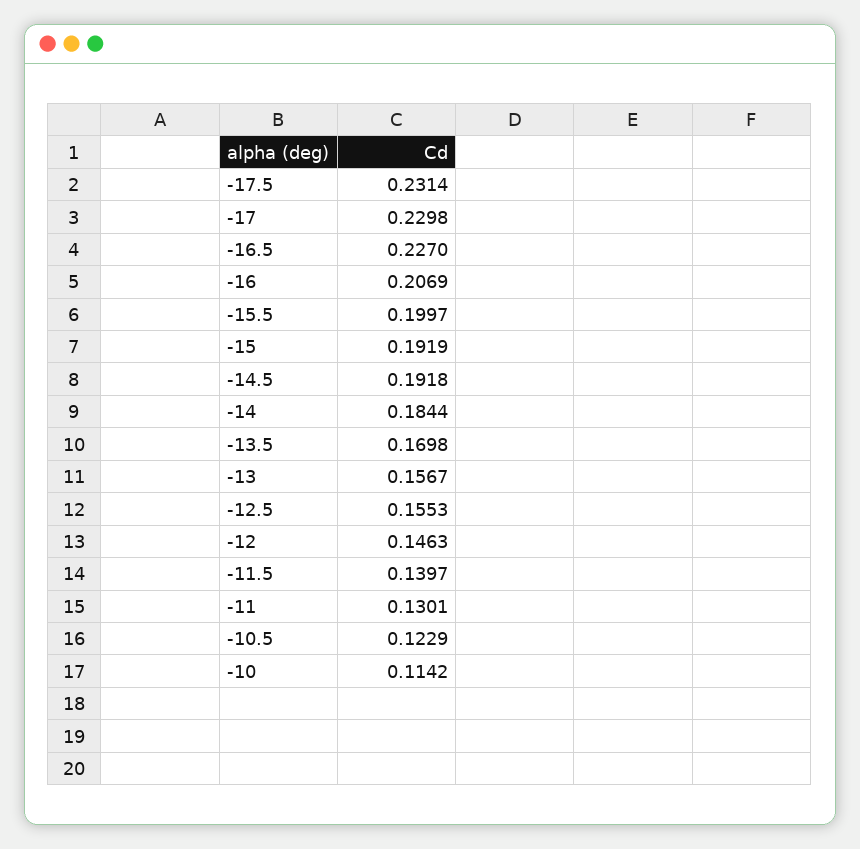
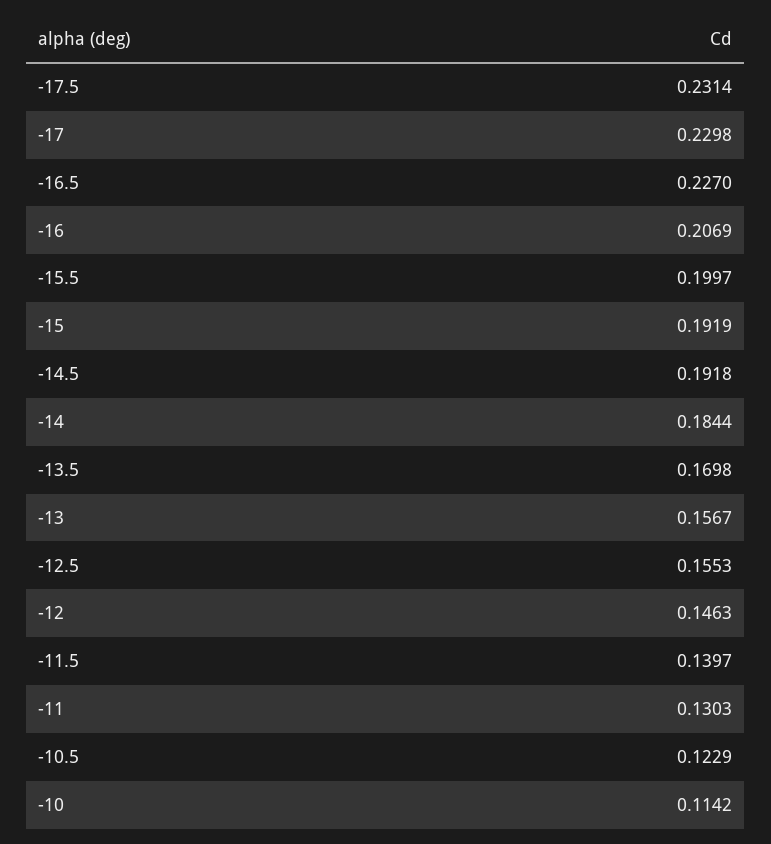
  {
    "-17.5": 0.2314,
    "-17": 0.2298,
    "-16.5": 0.227,
    "-16": 0.2069,
    "-15.5": 0.1997,
    "-15": 0.1919,
    "-14.5": 0.1918,
    "-14": 0.1844,
    "-13.5": 0.1698,
    "-13": 0.1567,
    "-12.5": 0.1553,
    "-12": 0.1463,
    "-11.5": 0.1397,
-   "-11": 0.1301,
+   "-11": 0.1303,
    "-10.5": 0.1229,
    "-10": 0.1142
  }

